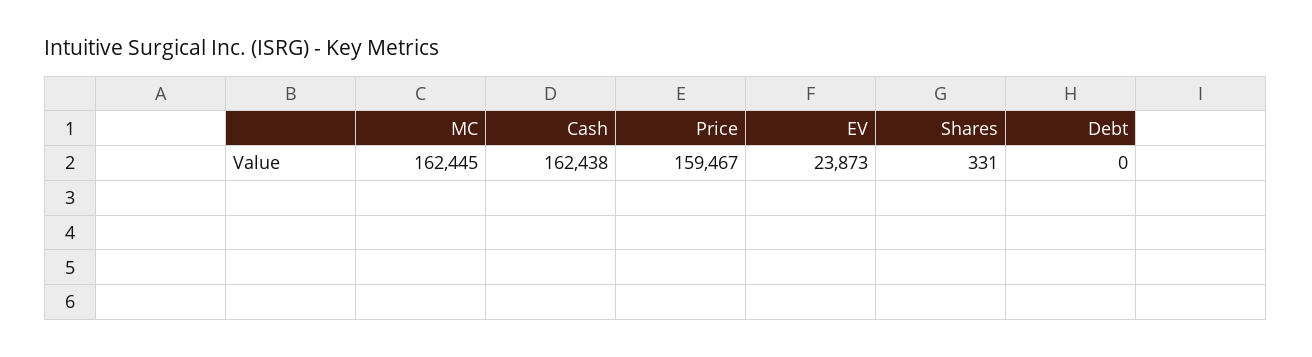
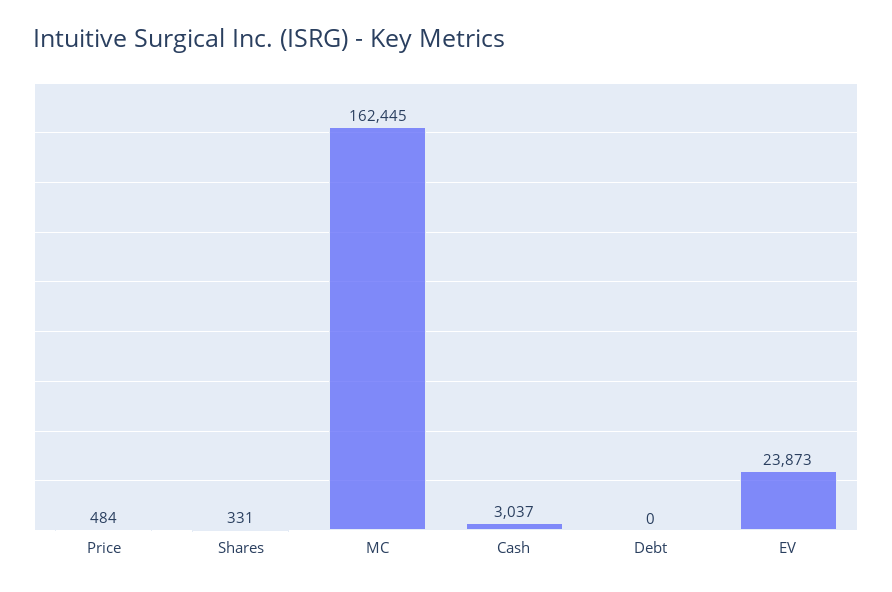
  {
    "MC": 162445,
-   "Cash": 162438,
+   "Cash": 3037,
-   "Price": 159467,
+   "Price": 484,
    "EV": 23873,
    "Shares": 331,
    "Debt": 0
  }

